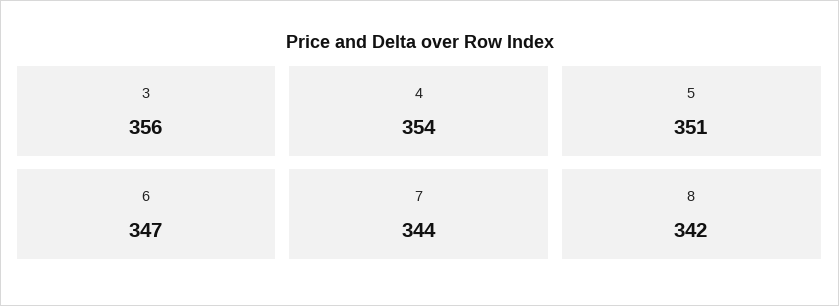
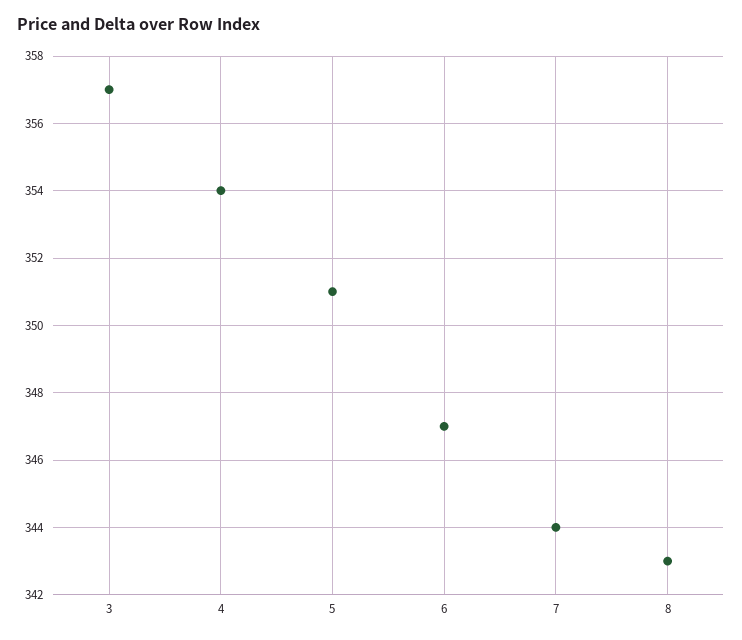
  {
-   "3": 356,
+   "3": 357,
    "4": 354,
    "5": 351,
    "6": 347,
    "7": 344,
-   "8": 342
+   "8": 343
  }

